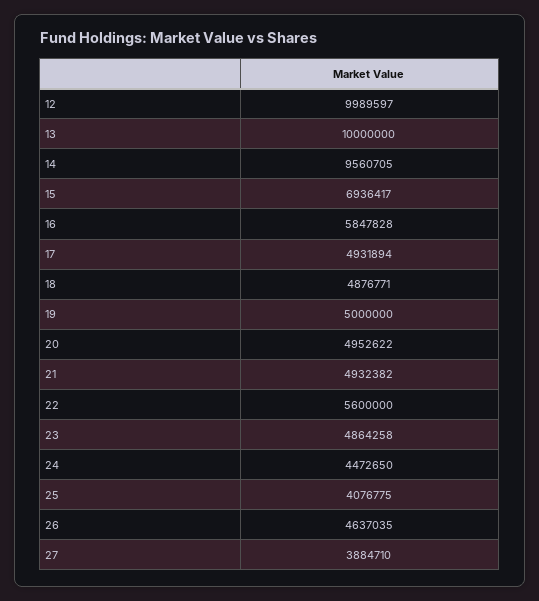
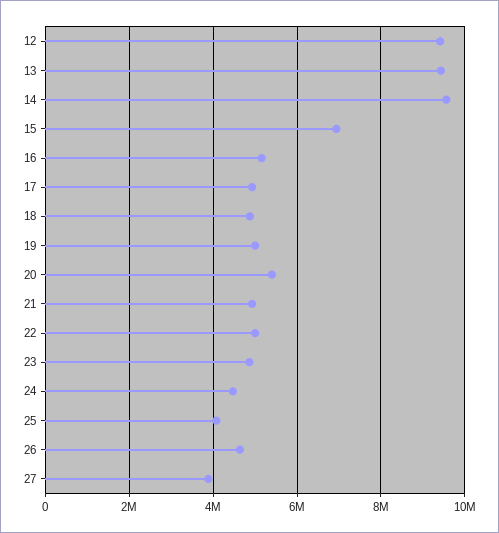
  {
-   "12": 9989597,
+   "12": 9400000,
-   "13": 10000000,
+   "13": 9400000,
    "14": 9560705,
    "15": 6936417,
-   "16": 5847828,
+   "16": 5200000,
    "17": 4931894,
    "18": 4876771,
    "19": 5000000,
-   "20": 4952622,
+   "20": 5400000,
    "21": 4932382,
-   "22": 5600000,
+   "22": 5000000,
    "23": 4864258,
    "24": 4472650,
    "25": 4076775,
    "26": 4637035,
    "27": 3884710
  }

